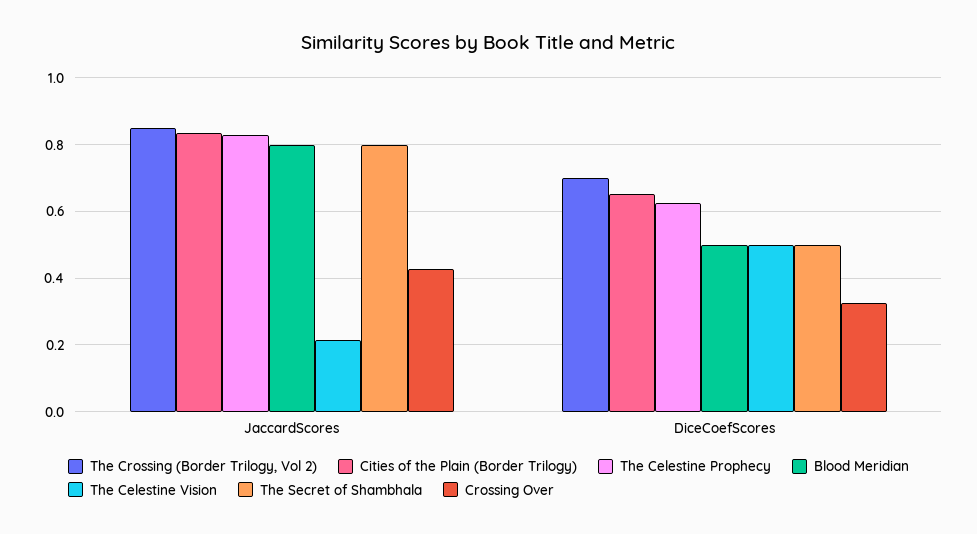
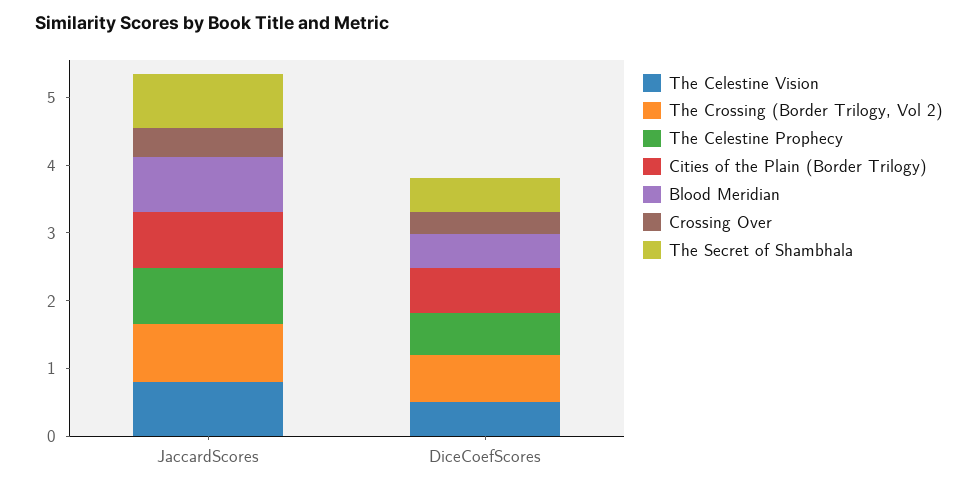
  {
    "The Crossing (Border Trilogy, Vol 2)": {
      "JaccardScores": 0.84,
      "DiceCoefScores": 0.7
    },
    "Cities of the Plain (Border Trilogy)": {
      "JaccardScores": 0.84,
      "DiceCoefScores": 0.66
    },
    "The Celestine Prophecy": {
      "JaccardScores": 0.82,
      "DiceCoefScores": 0.62
    },
    "Blood Meridian": {
      "JaccardScores": 0.8,
      "DiceCoefScores": 0.5
    },
    "The Celestine Vision": {
-     "JaccardScores": 0.22,
+     "JaccardScores": 0.8,
      "DiceCoefScores": 0.5
    },
    "The Secret of Shambhala": {
      "JaccardScores": 0.8,
      "DiceCoefScores": 0.5
    },
    "Crossing Over": {
      "JaccardScores": 0.42,
      "DiceCoefScores": 0.32
    }
  }

